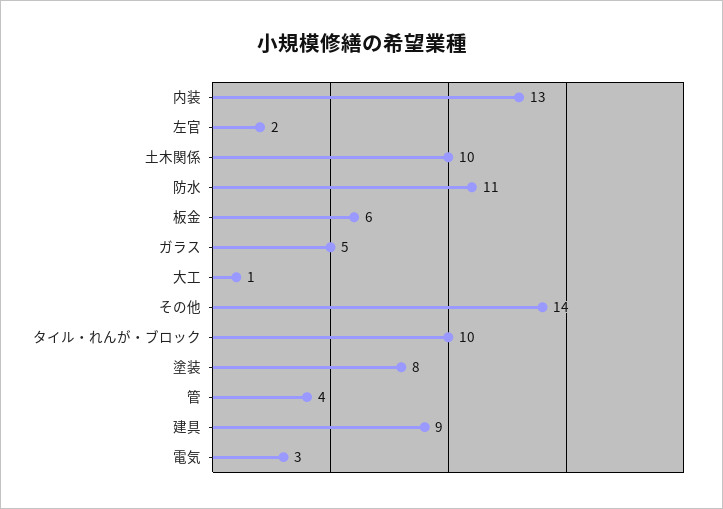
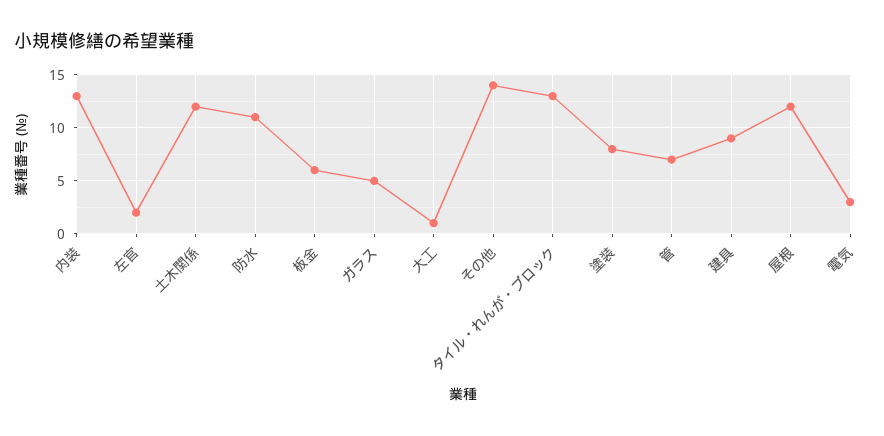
  {
    "内装": 13,
    "左官": 2,
-   "土木関係": 10,
+   "土木関係": 12,
    "防水": 11,
    "板金": 6,
    "ガラス": 5,
    "大工": 1,
    "その他": 14,
-   "タイル・れんが・ブロック": 10,
+   "タイル・れんが・ブロック": 13,
    "塗装": 8,
-   "管": 4,
+   "管": 7,
    "建具": 9,
-   "電気": 3
+   "電気": 3,
+   "屋根": 12
  }

